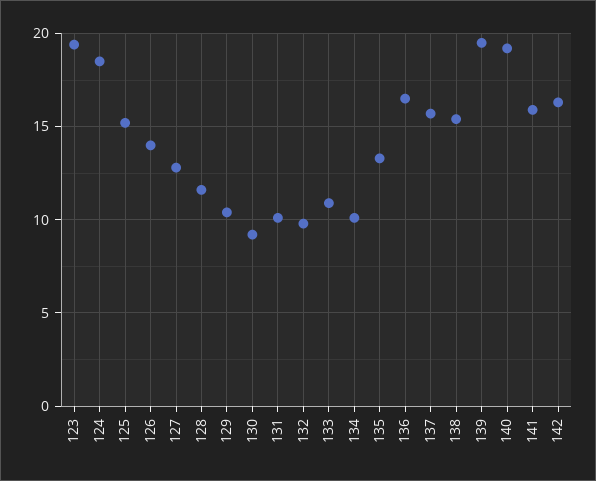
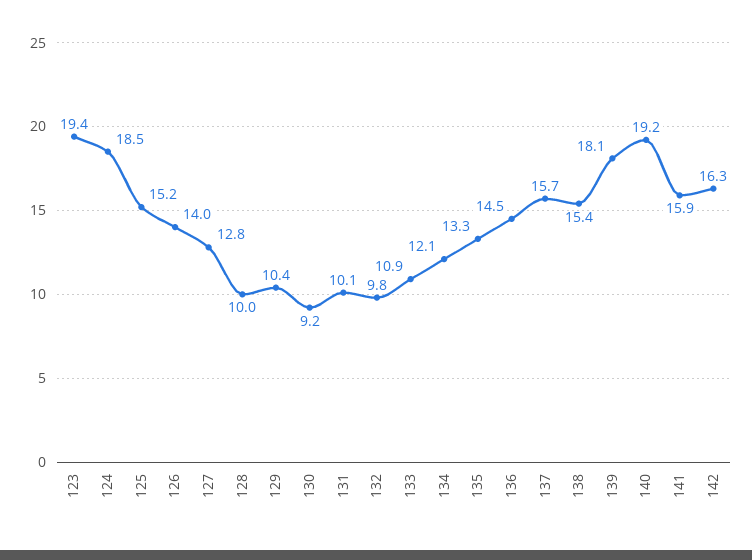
  {
    "123": 19.4,
    "124": 18.5,
    "125": 15.2,
    "126": 14,
    "127": 12.8,
-   "128": 11.5,
+   "128": 10,
    "129": 10.4,
    "130": 9.2,
    "131": 10.1,
    "132": 9.8,
    "133": 10.9,
-   "134": 10,
+   "134": 12.1,
    "135": 13.3,
-   "136": 16.5,
+   "136": 14.5,
    "137": 15.7,
    "138": 15.4,
-   "139": 19.5,
+   "139": 18.1,
    "140": 19.2,
    "141": 15.9,
    "142": 16.3
  }

